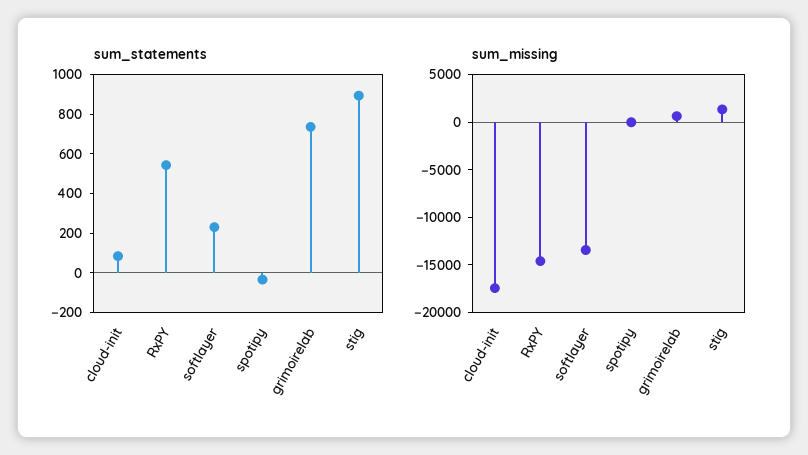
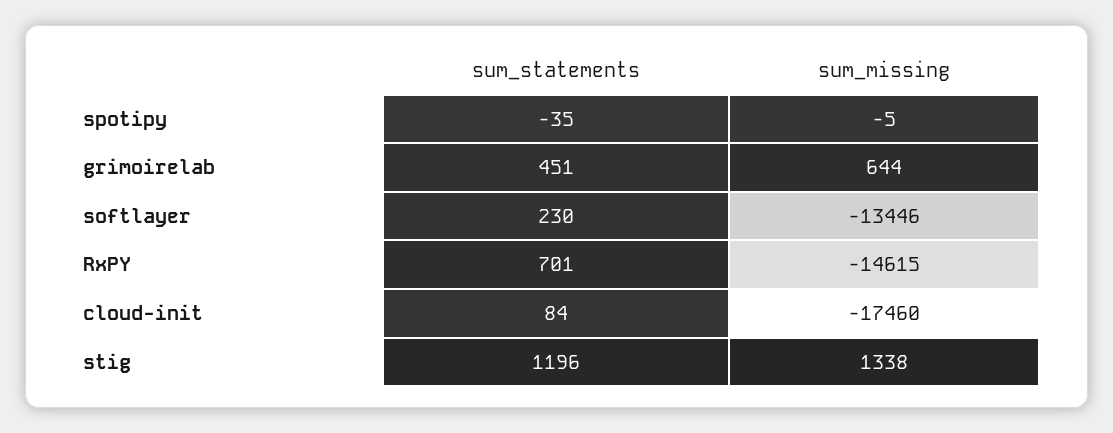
  {
    "sum_statements": {
      "cloud-init": 84,
-     "RxPY": 550,
+     "RxPY": 701,
      "softlayer": 230,
      "spotipy": -35,
-     "grimoirelab": 750,
+     "grimoirelab": 451,
-     "stig": 900
+     "stig": 1196
    },
    "sum_missing": {
      "cloud-init": -17460,
      "RxPY": -14615,
      "softlayer": -13446,
      "spotipy": -5,
      "grimoirelab": 644,
      "stig": 1338
    }
  }

